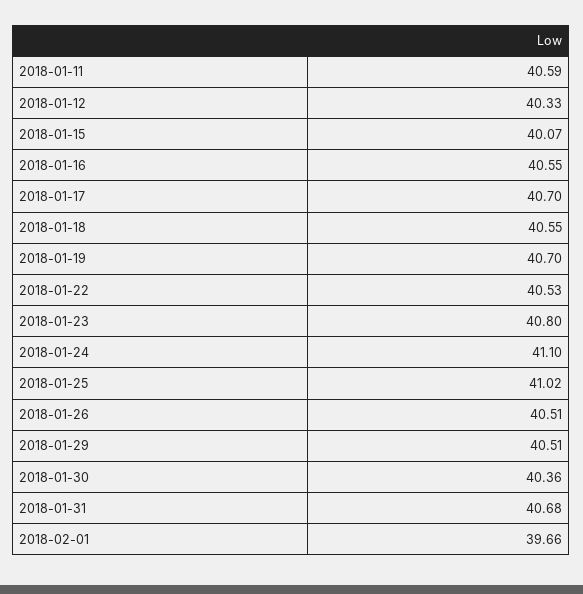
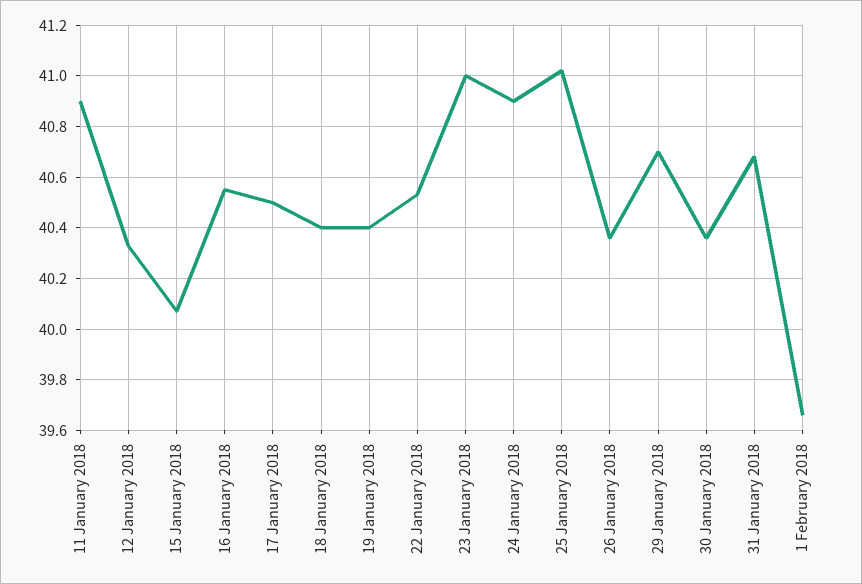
  {
-   "2018-01-11": 40.59,
+   "2018-01-11": 40.9,
    "2018-01-12": 40.33,
    "2018-01-15": 40.07,
    "2018-01-16": 40.55,
-   "2018-01-17": 40.7,
+   "2018-01-17": 40.5,
-   "2018-01-18": 40.55,
+   "2018-01-18": 40.4,
-   "2018-01-19": 40.7,
+   "2018-01-19": 40.4,
    "2018-01-22": 40.53,
-   "2018-01-23": 40.8,
+   "2018-01-23": 41,
-   "2018-01-24": 41.1,
+   "2018-01-24": 40.9,
    "2018-01-25": 41.02,
-   "2018-01-26": 40.51,
+   "2018-01-26": 40.35,
-   "2018-01-29": 40.51,
+   "2018-01-29": 40.7,
    "2018-01-30": 40.36,
    "2018-01-31": 40.68,
    "2018-02-01": 39.66
  }

